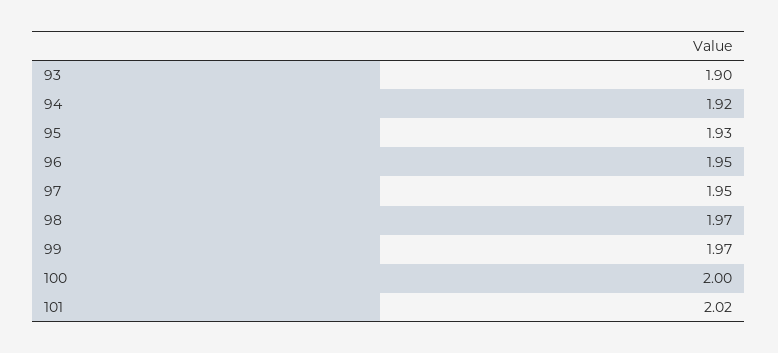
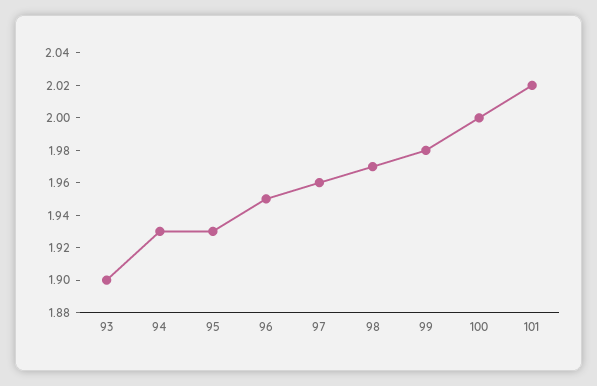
  {
    "93": 1.9,
-   "94": 1.92,
+   "94": 1.93,
    "95": 1.93,
    "96": 1.95,
-   "97": 1.95,
+   "97": 1.96,
    "98": 1.97,
-   "99": 1.97,
+   "99": 1.98,
    "100": 2,
    "101": 2.02
  }

